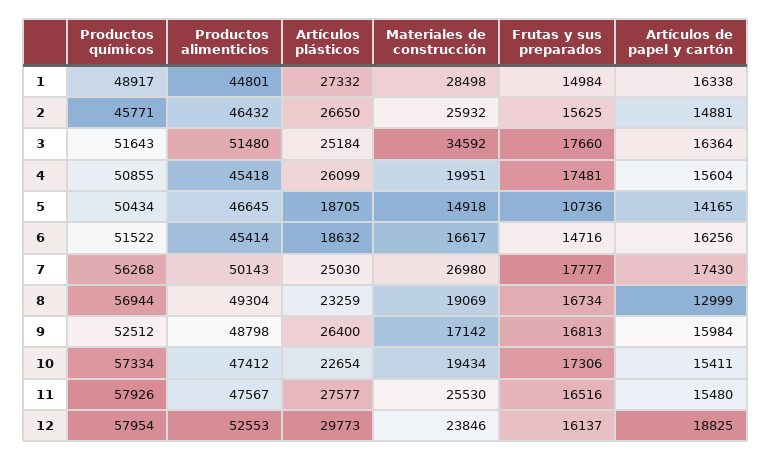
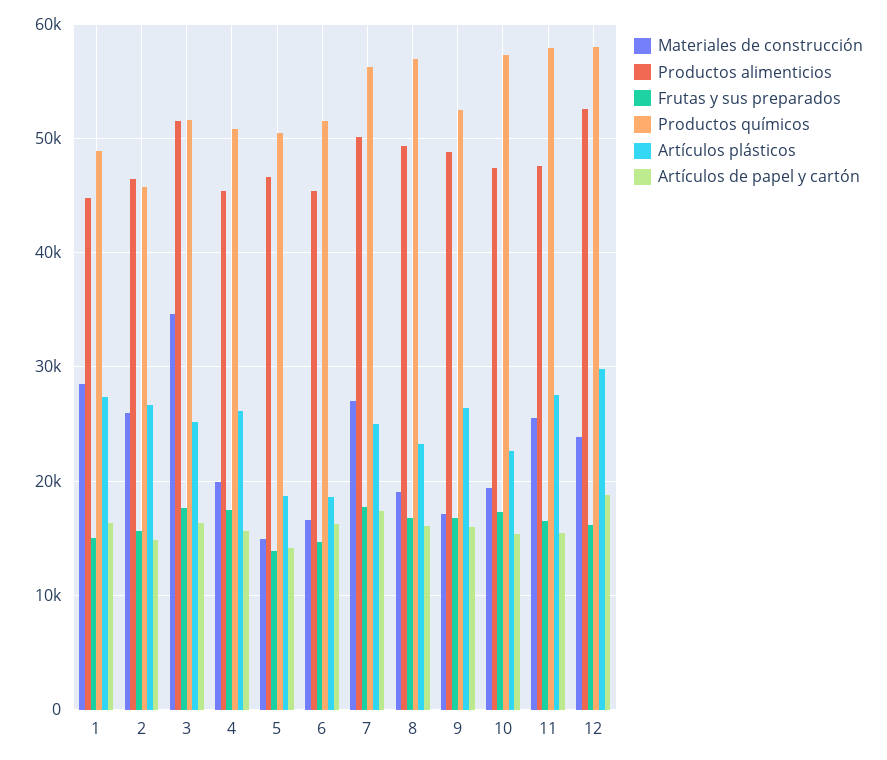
  {
    "Productos químicos": {
      "1": 48917,
      "2": 45771,
      "3": 51643,
      "4": 50855,
      "5": 50434,
      "6": 51522,
      "7": 56268,
      "8": 56944,
      "9": 52512,
      "10": 57334,
      "11": 57926,
      "12": 57954
    },
    "Productos alimenticios": {
      "1": 44801,
      "2": 46432,
      "3": 51480,
      "4": 45418,
      "5": 46645,
      "6": 45414,
      "7": 50143,
      "8": 49304,
      "9": 48798,
      "10": 47412,
      "11": 47567,
      "12": 52553
    },
    "Artículos plásticos": {
      "1": 27332,
      "2": 26650,
      "3": 25184,
      "4": 26099,
      "5": 18705,
      "6": 18632,
      "7": 25030,
      "8": 23259,
      "9": 26400,
      "10": 22654,
      "11": 27577,
      "12": 29773
    },
    "Materiales de construcción": {
      "1": 28498,
      "2": 25932,
      "3": 34592,
      "4": 19951,
      "5": 14918,
      "6": 16617,
      "7": 26980,
      "8": 19069,
      "9": 17142,
      "10": 19434,
      "11": 25530,
      "12": 23846
    },
    "Frutas y sus preparados": {
      "1": 14984,
      "2": 15625,
      "3": 17660,
      "4": 17481,
-     "5": 10736,
+     "5": 14000,
      "6": 14716,
      "7": 17777,
      "8": 16734,
      "9": 16813,
      "10": 17306,
      "11": 16516,
      "12": 16137
    },
    "Artículos de papel y cartón": {
      "1": 16338,
      "2": 14881,
      "3": 16364,
      "4": 15604,
      "5": 14165,
      "6": 16256,
      "7": 17430,
-     "8": 12999,
+     "8": 16000,
      "9": 15984,
      "10": 15411,
      "11": 15480,
      "12": 18825
    }
  }

